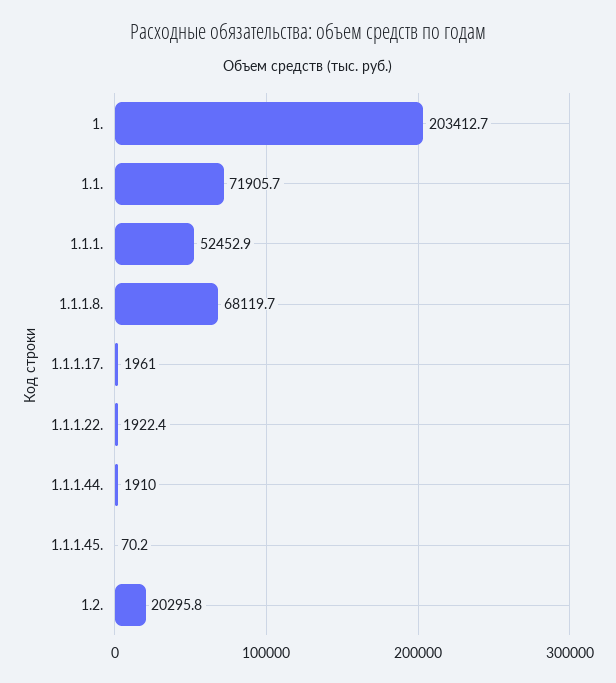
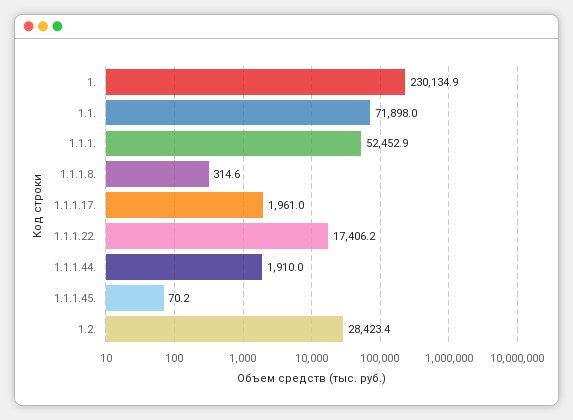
  {
-   "1.": 203412.7,
+   "1.": 230134.9,
-   "1.1.": 71905.7,
+   "1.1.": 71898,
    "1.1.1.": 52452.9,
-   "1.1.1.8.": 68119.7,
+   "1.1.1.8.": 314.6,
    "1.1.1.17.": 1961,
-   "1.1.1.22.": 1922.4,
+   "1.1.1.22.": 17406.2,
    "1.1.1.44.": 1910,
    "1.1.1.45.": 70.2,
-   "1.2.": 20295.8
+   "1.2.": 28423.4
  }

